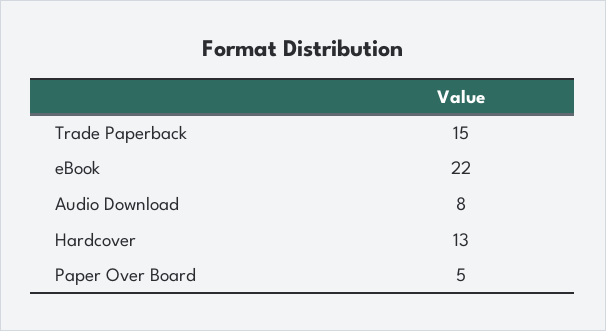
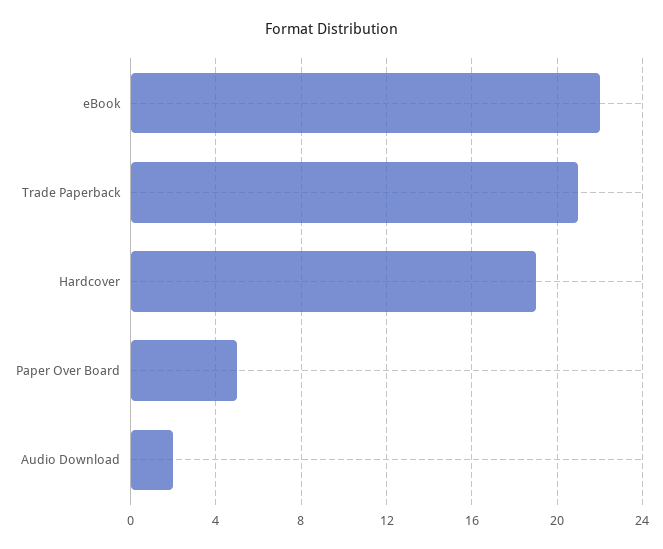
  {
-   "Trade Paperback": 15,
+   "Trade Paperback": 21,
    "eBook": 22,
-   "Audio Download": 8,
+   "Audio Download": 2,
-   "Hardcover": 13,
+   "Hardcover": 19,
    "Paper Over Board": 5
  }

